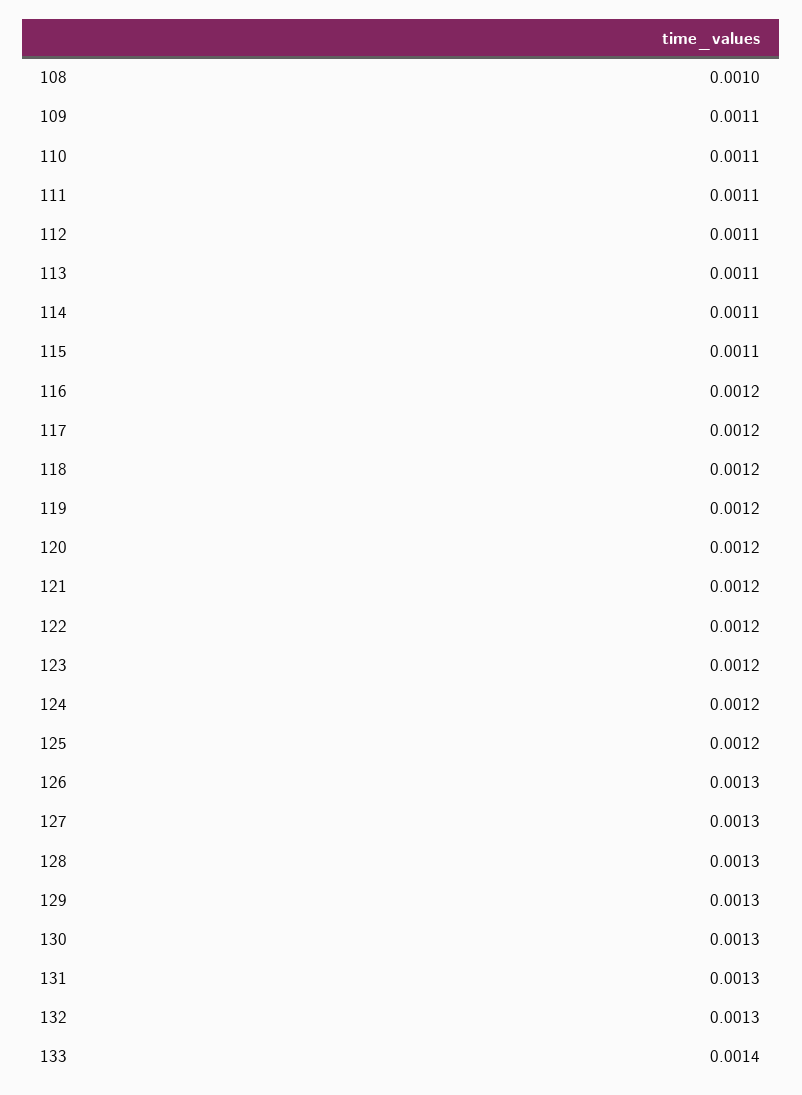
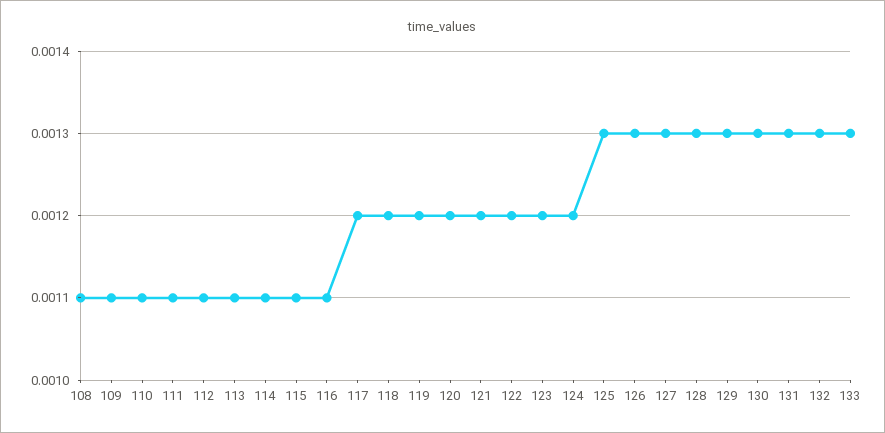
  {
-   "108": 0.001,
+   "108": 0.0011,
    "109": 0.0011,
    "110": 0.0011,
    "111": 0.0011,
    "112": 0.0011,
    "113": 0.0011,
    "114": 0.0011,
    "115": 0.0011,
-   "116": 0.0012,
+   "116": 0.0011,
    "117": 0.0012,
    "118": 0.0012,
    "119": 0.0012,
    "120": 0.0012,
    "121": 0.0012,
    "122": 0.0012,
    "123": 0.0012,
    "124": 0.0012,
-   "125": 0.0012,
+   "125": 0.0013,
    "126": 0.0013,
    "127": 0.0013,
    "128": 0.0013,
    "129": 0.0013,
    "130": 0.0013,
    "131": 0.0013,
    "132": 0.0013,
-   "133": 0.0014
+   "133": 0.0013
  }

